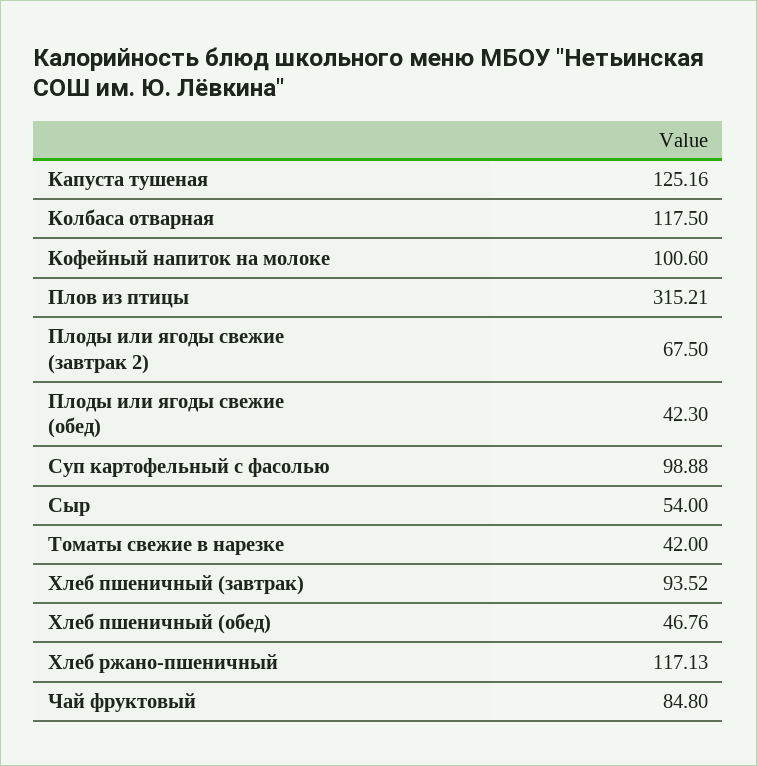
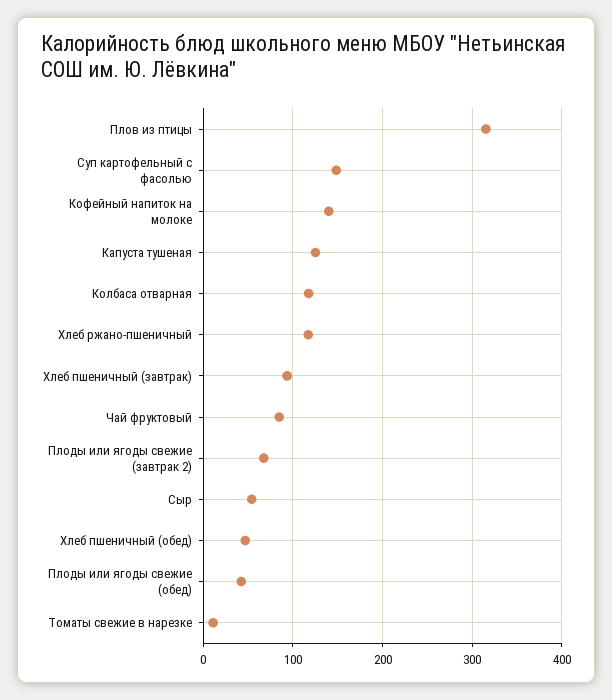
  {
    "Капуста тушеная": 125.16,
    "Колбаса отварная": 117.5,
-   "Кофейный напиток на молоке": 100.6,
+   "Кофейный напиток на молоке": 140,
    "Плов из птицы": 315.21,
    "Плоды или ягоды свежие (завтрак 2)": 67.5,
    "Плоды или ягоды свежие (обед)": 42.3,
-   "Суп картофельный с фасолью": 98.88,
+   "Суп картофельный с фасолью": 150,
    "Сыр": 54,
-   "Томаты свежие в нарезке": 42,
+   "Томаты свежие в нарезке": 10,
    "Хлеб пшеничный (завтрак)": 93.52,
    "Хлеб пшеничный (обед)": 46.76,
    "Хлеб ржано-пшеничный": 117.13,
    "Чай фруктовый": 84.8
  }

